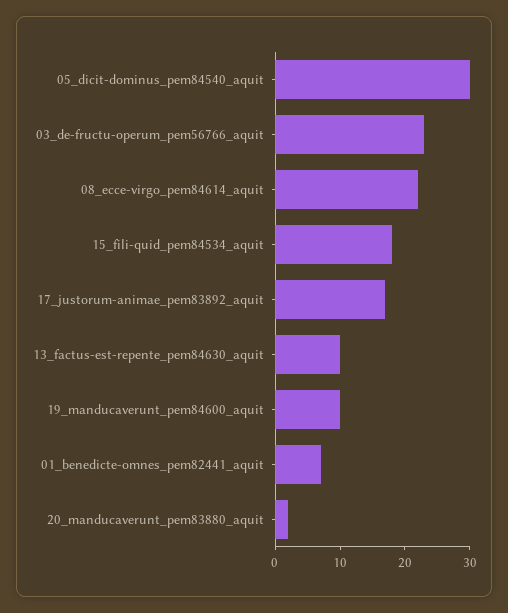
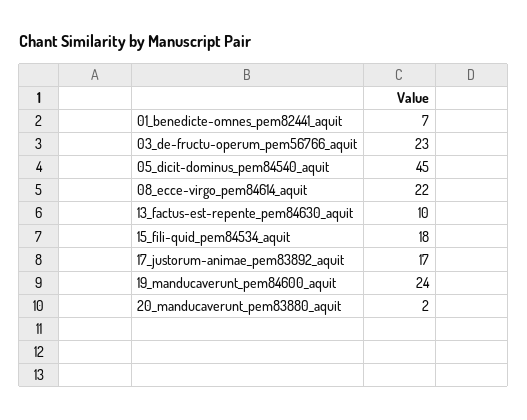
  {
-   "05_dicit-dominus_pem84540_aquit": 30,
+   "05_dicit-dominus_pem84540_aquit": 45,
    "03_de-fructu-operum_pem56766_aquit": 23,
    "08_ecce-virgo_pem84614_aquit": 22,
    "15_fili-quid_pem84534_aquit": 18,
    "17_justorum-animae_pem83892_aquit": 17,
    "13_factus-est-repente_pem84630_aquit": 10,
-   "19_manducaverunt_pem84600_aquit": 10,
+   "19_manducaverunt_pem84600_aquit": 24,
    "01_benedicte-omnes_pem82441_aquit": 7,
    "20_manducaverunt_pem83880_aquit": 2
  }

